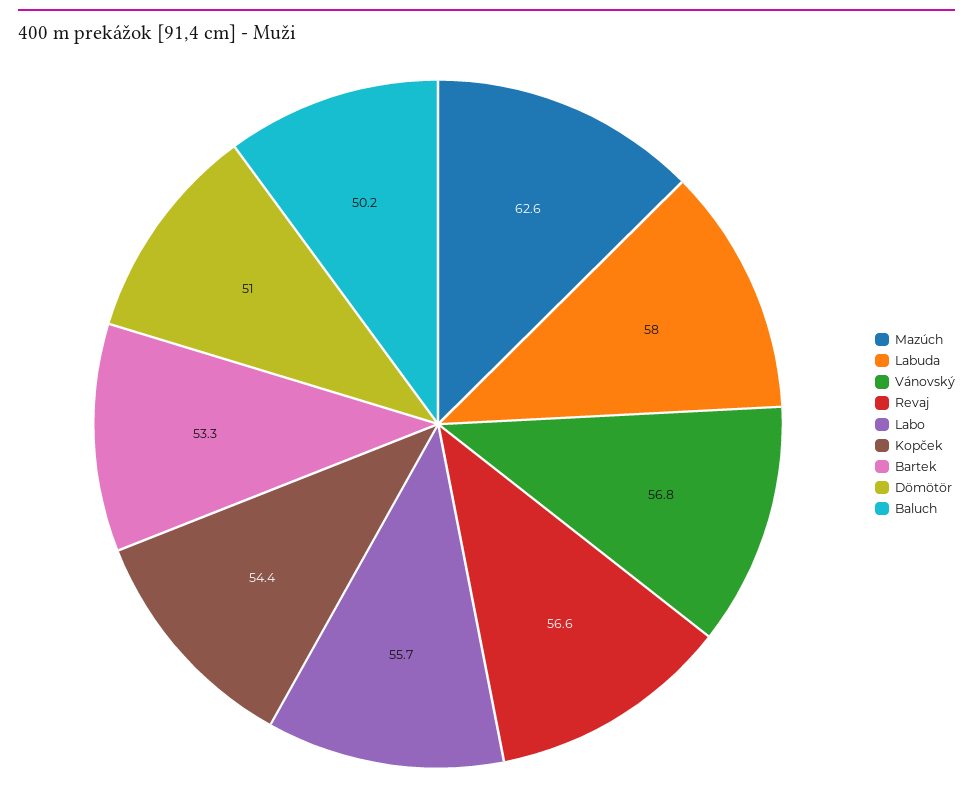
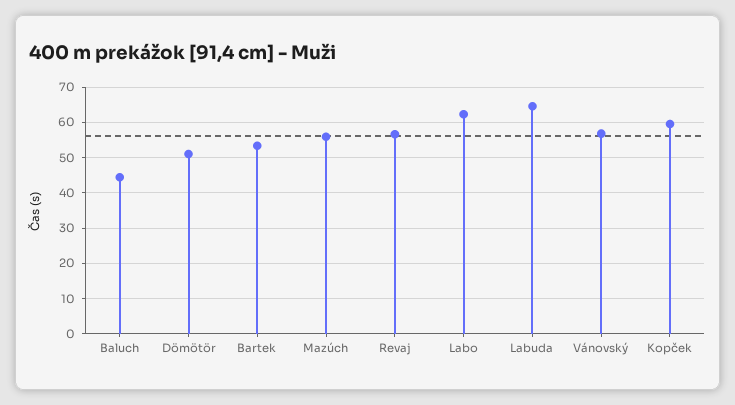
  {
-   "Mazúch": 62.6,
+   "Mazúch": 56,
-   "Labuda": 58,
+   "Labuda": 64,
    "Vánovský": 56.8,
    "Revaj": 56.6,
-   "Labo": 55.7,
+   "Labo": 62,
-   "Kopček": 54.4,
+   "Kopček": 60,
    "Bartek": 53.3,
    "Dömötör": 51,
-   "Baluch": 50.2
+   "Baluch": 44
  }

